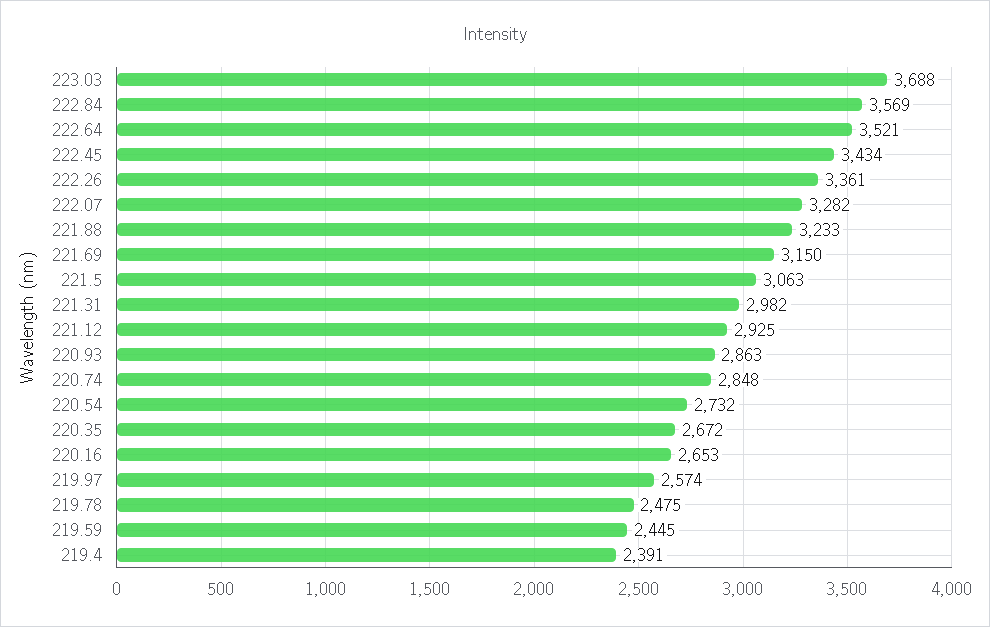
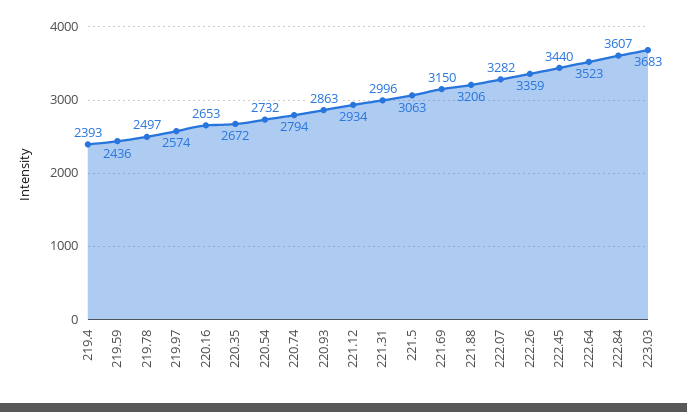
  {
-   "223.03": 3688,
+   "223.03": 3683,
-   "222.84": 3569,
+   "222.84": 3607,
-   "222.64": 3521,
+   "222.64": 3523,
-   "222.45": 3434,
+   "222.45": 3440,
-   "222.26": 3361,
+   "222.26": 3359,
    "222.07": 3282,
-   "221.88": 3233,
+   "221.88": 3206,
    "221.69": 3150,
    "221.5": 3063,
-   "221.31": 2982,
+   "221.31": 2996,
-   "221.12": 2925,
+   "221.12": 2934,
    "220.93": 2863,
-   "220.74": 2848,
+   "220.74": 2794,
    "220.54": 2732,
    "220.35": 2672,
    "220.16": 2653,
    "219.97": 2574,
-   "219.78": 2475,
+   "219.78": 2497,
-   "219.59": 2445,
+   "219.59": 2436,
-   "219.4": 2391
+   "219.4": 2393
  }

